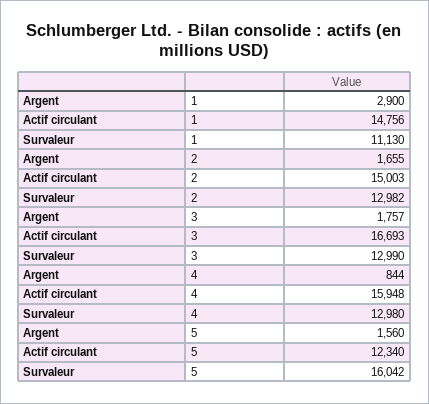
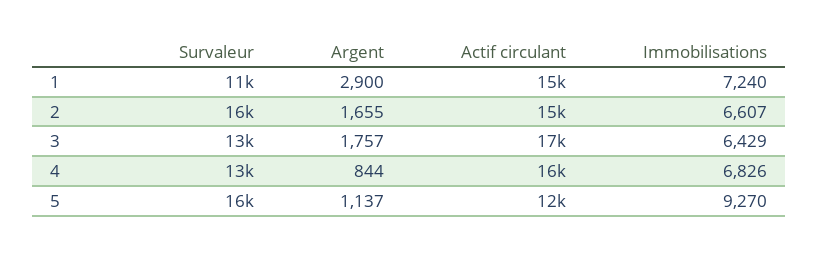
  {
    "Argent": {
      "1": 2900,
      "2": 1655,
      "3": 1757,
      "4": 844,
-     "5": 1560
+     "5": 1137
    },
    "Actif circulant": {
      "1": 14756,
      "2": 15003,
      "3": 16693,
      "4": 15948,
      "5": 12340
    },
    "Survaleur": {
      "1": 11130,
-     "2": 12982,
+     "2": 16000,
      "3": 12990,
      "4": 12980,
      "5": 16042
-   }
+   },
+   "Immobilisations": {
+     "1": 7240,
+     "2": 6607,
+     "3": 6429,
+     "4": 6826,
+     "5": 9270
+   }
  }

